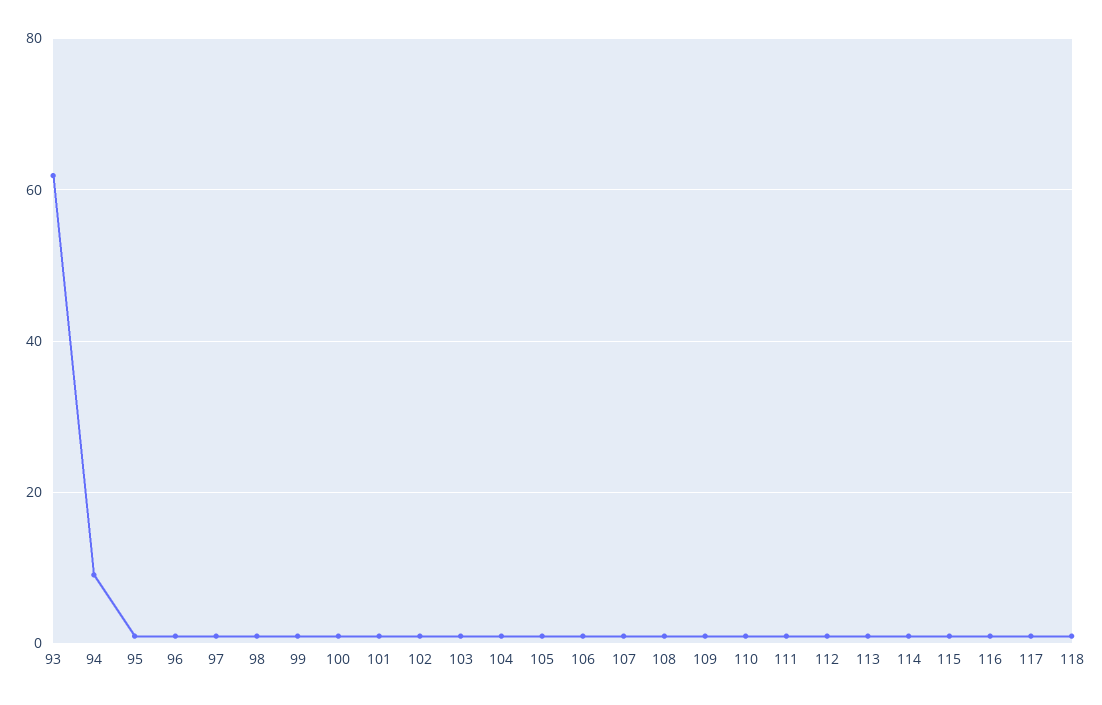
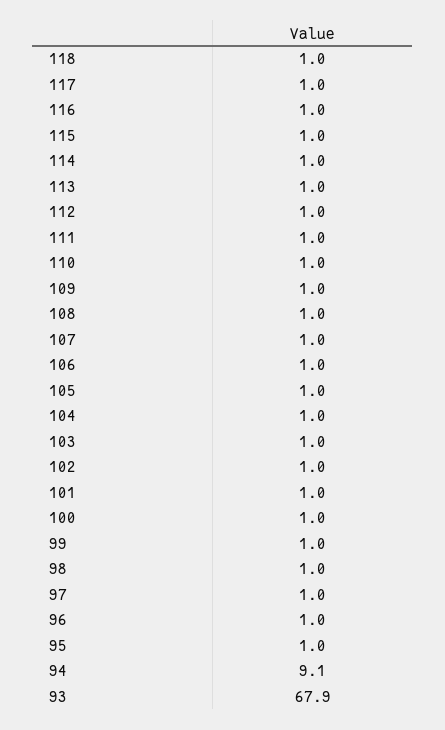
  {
-   "93": 62,
+   "93": 67.9,
    "94": 9.1,
    "95": 1,
    "96": 1,
    "97": 1,
    "98": 1,
    "99": 1,
    "100": 1,
    "101": 1,
    "102": 1,
    "103": 1,
    "104": 1,
    "105": 1,
    "106": 1,
    "107": 1,
    "108": 1,
    "109": 1,
    "110": 1,
    "111": 1,
    "112": 1,
    "113": 1,
    "114": 1,
    "115": 1,
    "116": 1,
    "117": 1,
    "118": 1
  }

